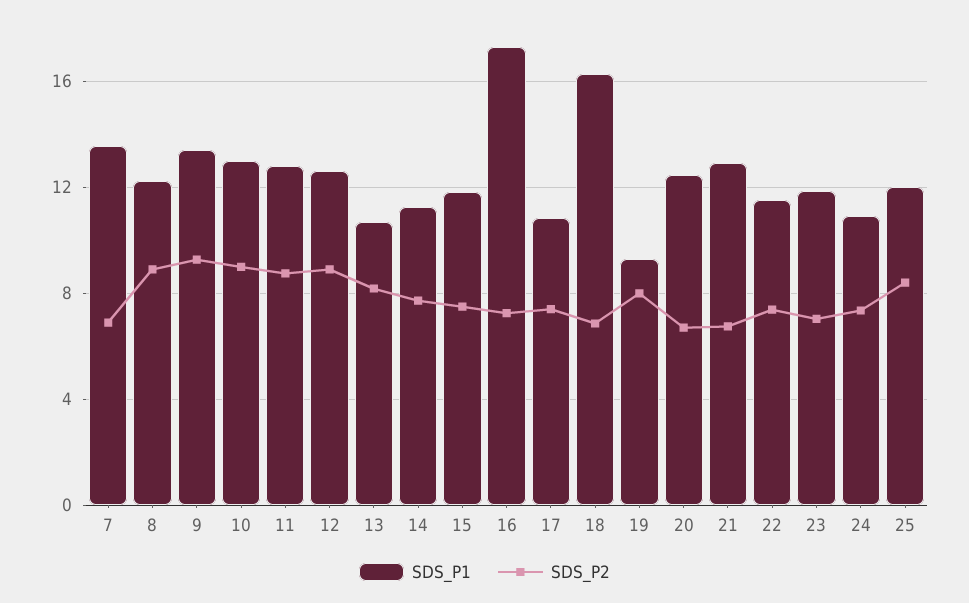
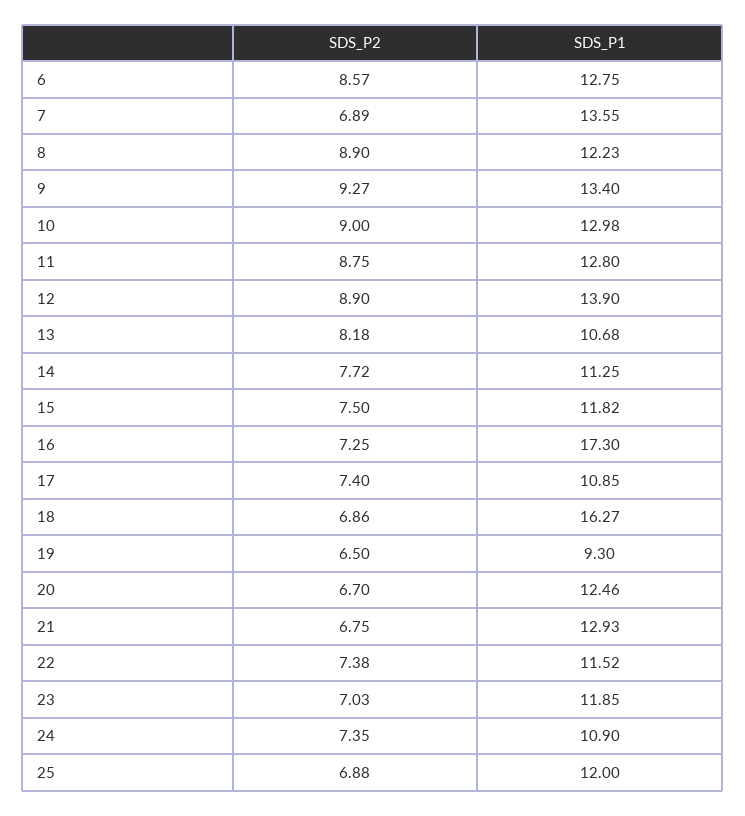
  {
    "SDS_P1": {
      "7": 13.55,
      "8": 12.23,
      "9": 13.4,
      "10": 12.98,
      "11": 12.8,
-     "12": 12.5,
+     "12": 13.9,
      "13": 10.68,
      "14": 11.25,
      "15": 11.82,
      "16": 17.3,
      "17": 10.85,
      "18": 16.27,
      "19": 9.3,
      "20": 12.46,
      "21": 12.93,
      "22": 11.52,
      "23": 11.85,
      "24": 10.9,
-     "25": 12
+     "25": 12,
+     "6": 12.75
    },
    "SDS_P2": {
      "7": 6.89,
      "8": 8.9,
      "9": 9.27,
      "10": 9,
      "11": 8.75,
      "12": 8.9,
      "13": 8.18,
      "14": 7.72,
      "15": 7.5,
      "16": 7.25,
      "17": 7.4,
      "18": 6.86,
-     "19": 8,
+     "19": 6.5,
      "20": 6.7,
      "21": 6.75,
      "22": 7.38,
      "23": 7.03,
      "24": 7.35,
-     "25": 8.5
+     "25": 6.88,
+     "6": 8.57
    }
  }

